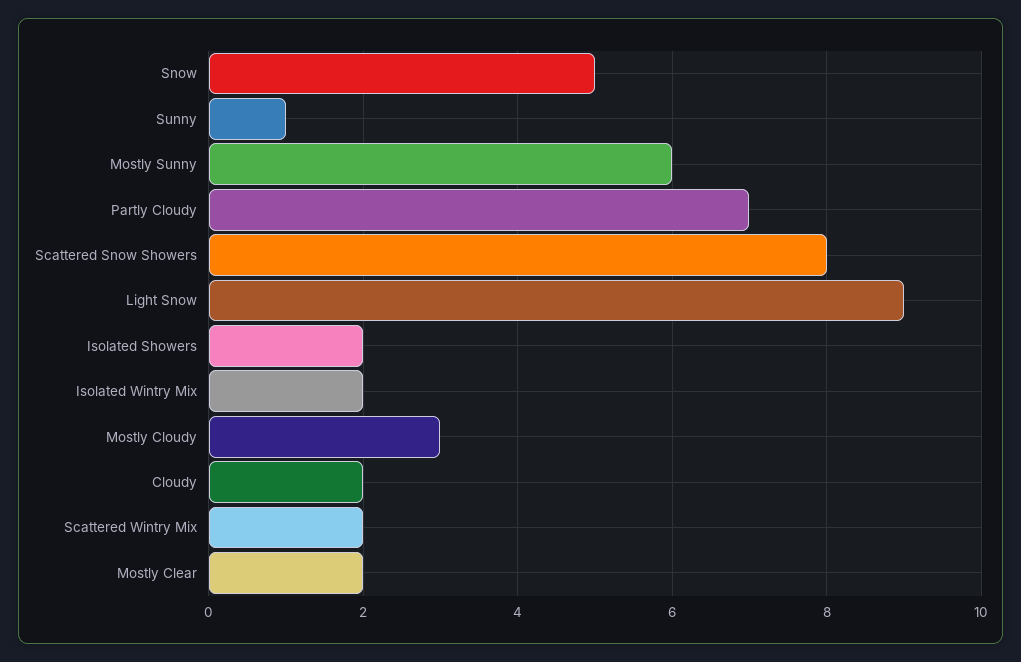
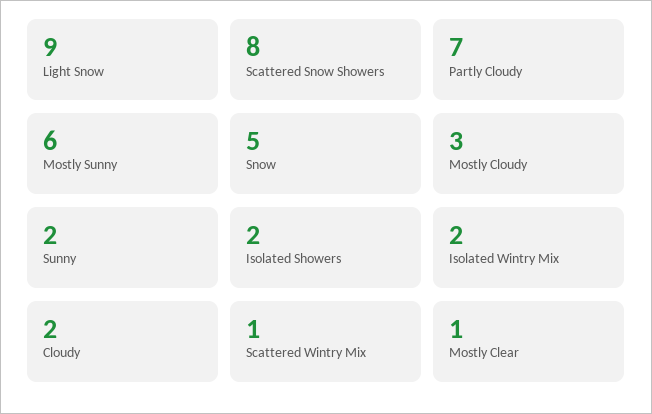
  {
    "Snow": 5,
-   "Sunny": 1,
+   "Sunny": 2,
    "Mostly Sunny": 6,
    "Partly Cloudy": 7,
    "Scattered Snow Showers": 8,
    "Light Snow": 9,
    "Isolated Showers": 2,
    "Isolated Wintry Mix": 2,
    "Mostly Cloudy": 3,
    "Cloudy": 2,
-   "Scattered Wintry Mix": 2,
+   "Scattered Wintry Mix": 1,
-   "Mostly Clear": 2
+   "Mostly Clear": 1
  }

